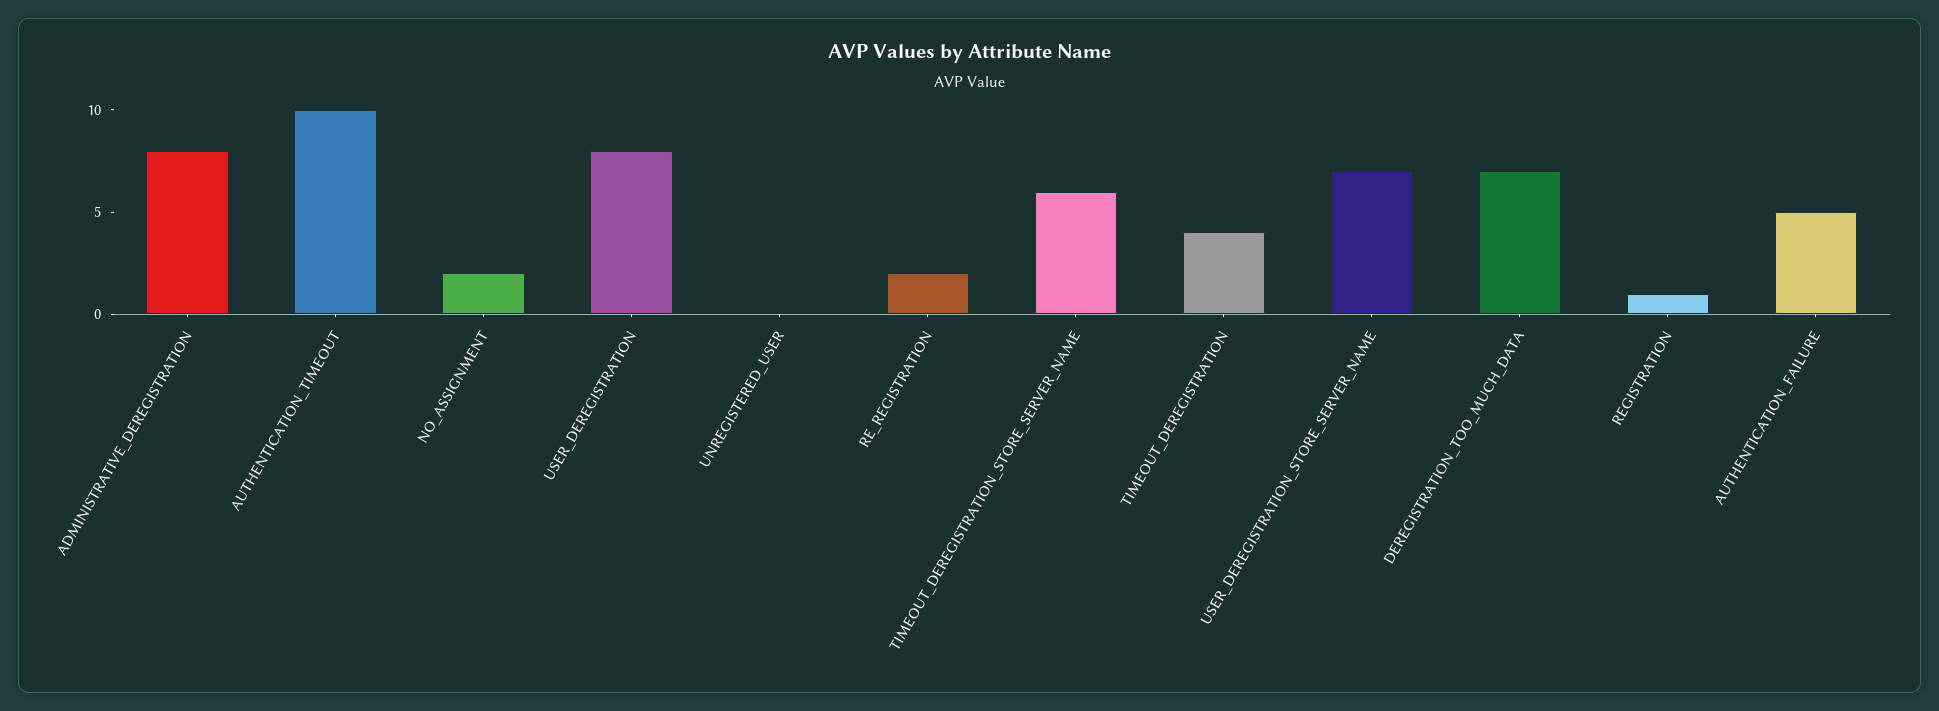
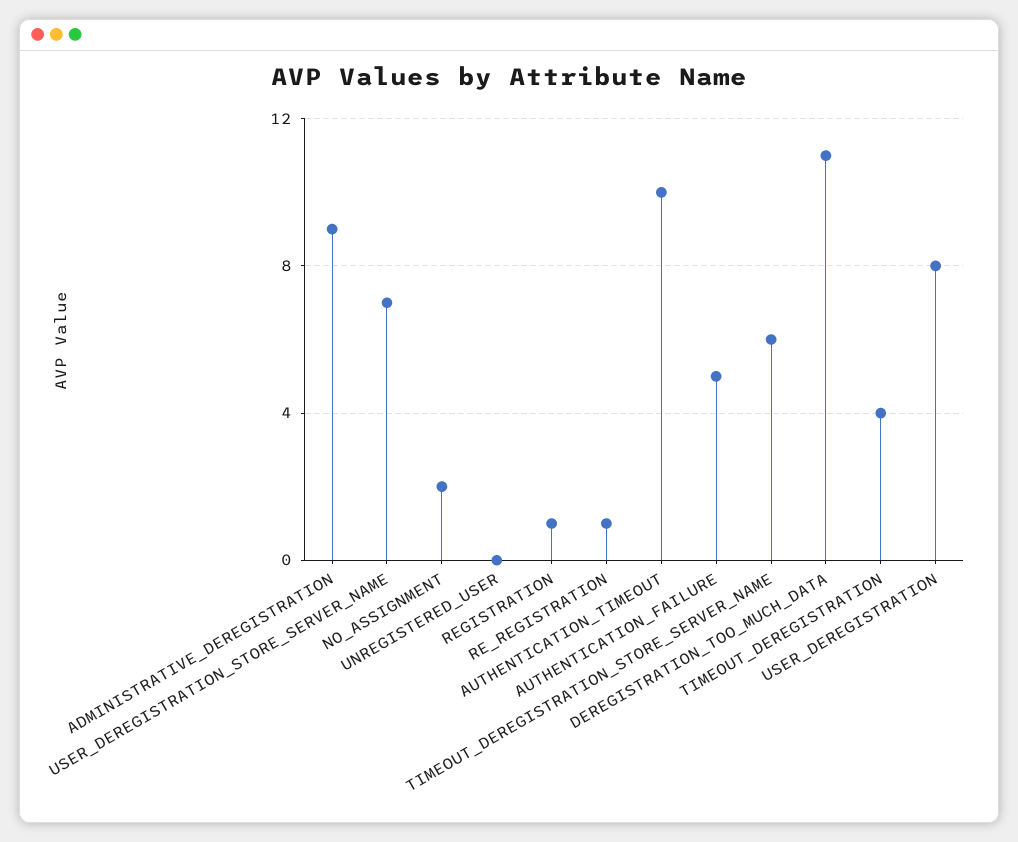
  {
-   "ADMINISTRATIVE_DEREGISTRATION": 8,
+   "ADMINISTRATIVE_DEREGISTRATION": 9,
    "AUTHENTICATION_TIMEOUT": 10,
    "NO_ASSIGNMENT": 2,
    "USER_DEREGISTRATION": 8,
    "UNREGISTERED_USER": 0,
-   "RE_REGISTRATION": 2,
+   "RE_REGISTRATION": 1,
    "TIMEOUT_DEREGISTRATION_STORE_SERVER_NAME": 6,
    "TIMEOUT_DEREGISTRATION": 4,
    "USER_DEREGISTRATION_STORE_SERVER_NAME": 7,
-   "DEREGISTRATION_TOO_MUCH_DATA": 7,
+   "DEREGISTRATION_TOO_MUCH_DATA": 11,
    "REGISTRATION": 1,
    "AUTHENTICATION_FAILURE": 5
  }

